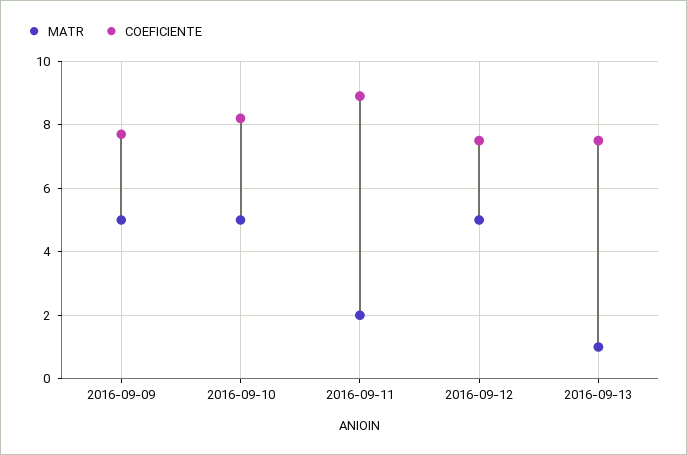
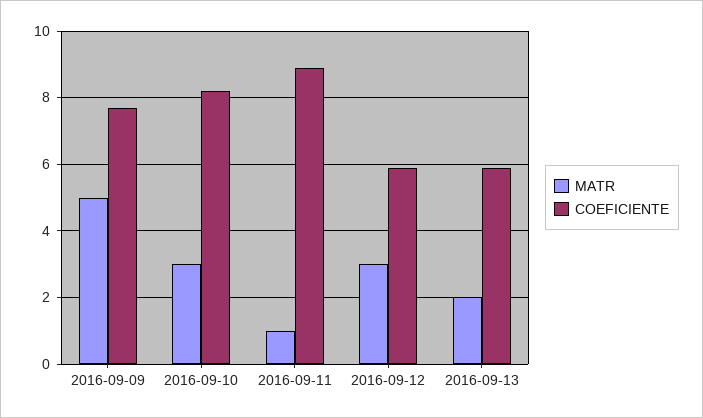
  {
    "MATR": {
      "2016-09-09": 5,
-     "2016-09-10": 5,
+     "2016-09-10": 3,
-     "2016-09-11": 2,
+     "2016-09-11": 1,
-     "2016-09-12": 5,
+     "2016-09-12": 3,
-     "2016-09-13": 1
+     "2016-09-13": 2
    },
    "COEFICIENTE": {
      "2016-09-09": 7.5,
      "2016-09-10": 8,
      "2016-09-11": 9,
-     "2016-09-12": 7.5,
+     "2016-09-12": 6,
-     "2016-09-13": 7.5
+     "2016-09-13": 6
    }
  }

